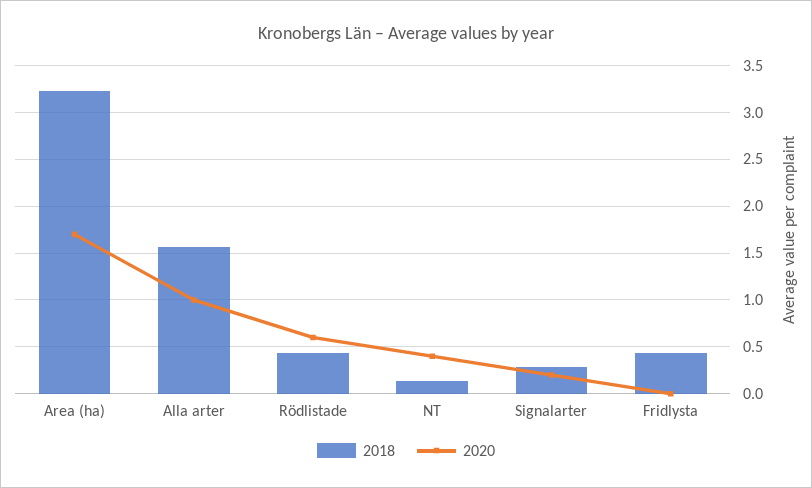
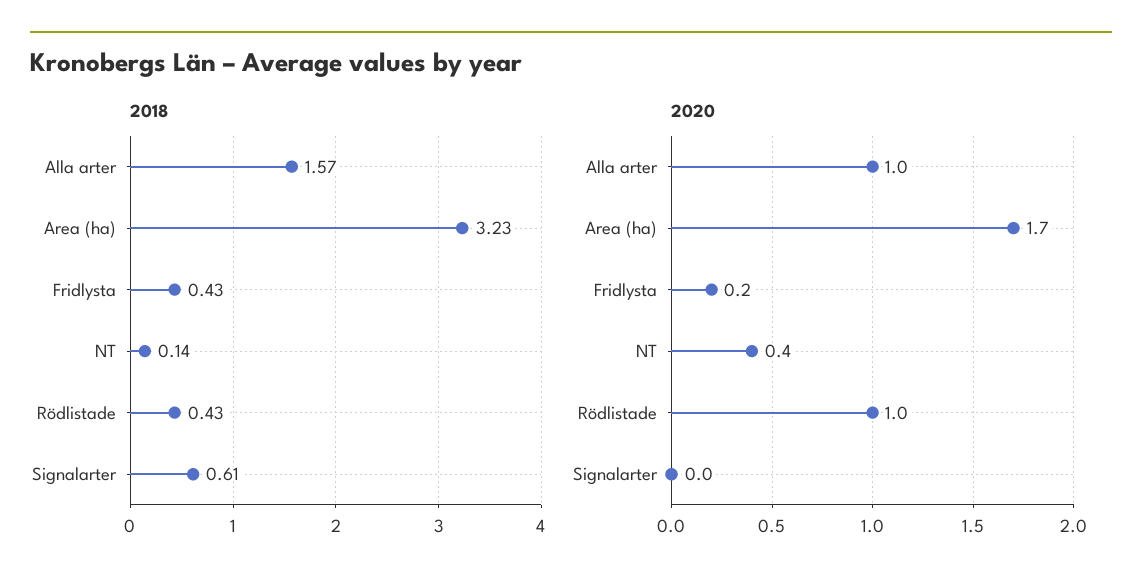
  {
    "2018": {
      "Area (ha)": 3.23,
      "Alla arter": 1.57,
      "Rödlistade": 0.43,
      "NT": 0.14,
-     "Signalarter": 0.3,
+     "Signalarter": 0.61,
      "Fridlysta": 0.43
    },
    "2020": {
      "Area (ha)": 1.7,
      "Alla arter": 1,
-     "Rödlistade": 0.6,
+     "Rödlistade": 1,
      "NT": 0.4,
-     "Signalarter": 0.2,
+     "Signalarter": 0,
-     "Fridlysta": 0
+     "Fridlysta": 0.2
    }
  }

